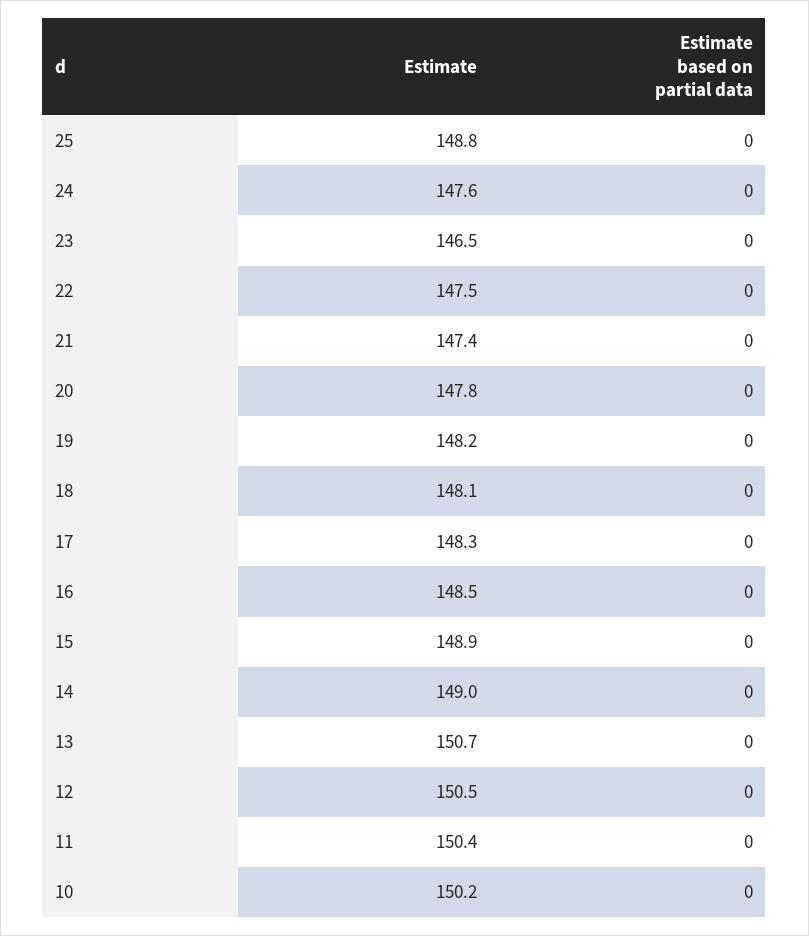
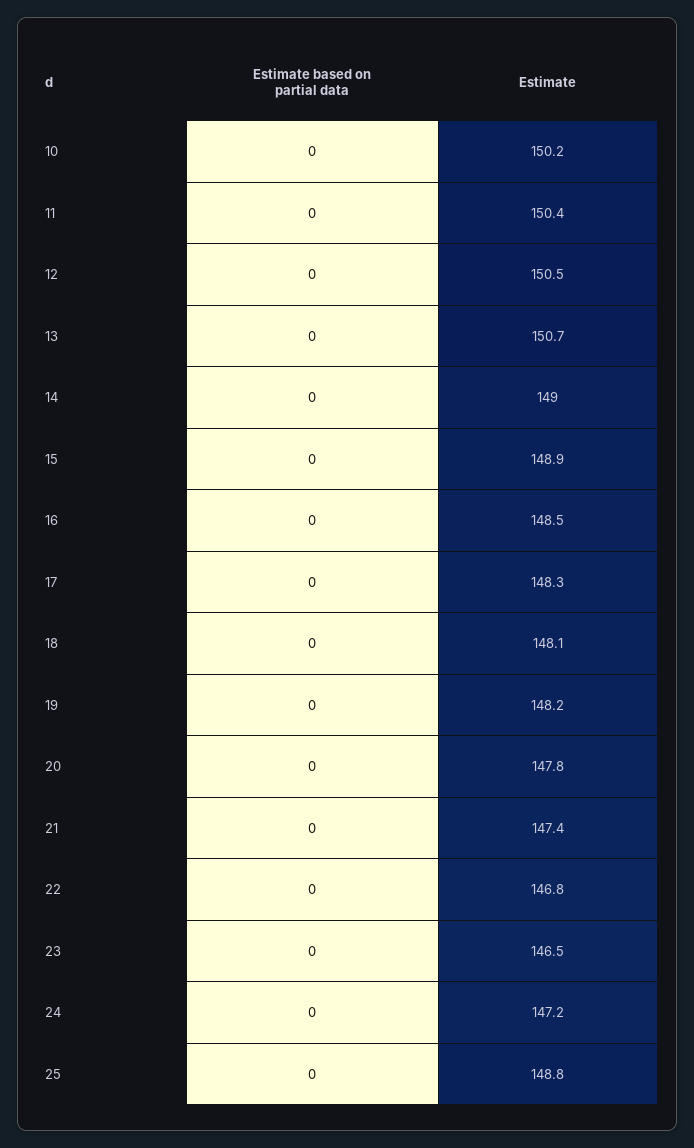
  {
    "Estimate": {
      "25": 148.8,
-     "24": 147.6,
+     "24": 147.2,
      "23": 146.5,
-     "22": 147.5,
+     "22": 146.8,
      "21": 147.4,
      "20": 147.8,
      "19": 148.2,
      "18": 148.1,
      "17": 148.3,
      "16": 148.5,
      "15": 148.9,
      "14": 149,
      "13": 150.7,
      "12": 150.5,
      "11": 150.4,
      "10": 150.2
    },
    "Estimate based on partial data": {
      "25": 0,
      "24": 0,
      "23": 0,
      "22": 0,
      "21": 0,
      "20": 0,
      "19": 0,
      "18": 0,
      "17": 0,
      "16": 0,
      "15": 0,
      "14": 0,
      "13": 0,
      "12": 0,
      "11": 0,
      "10": 0
    }
  }

